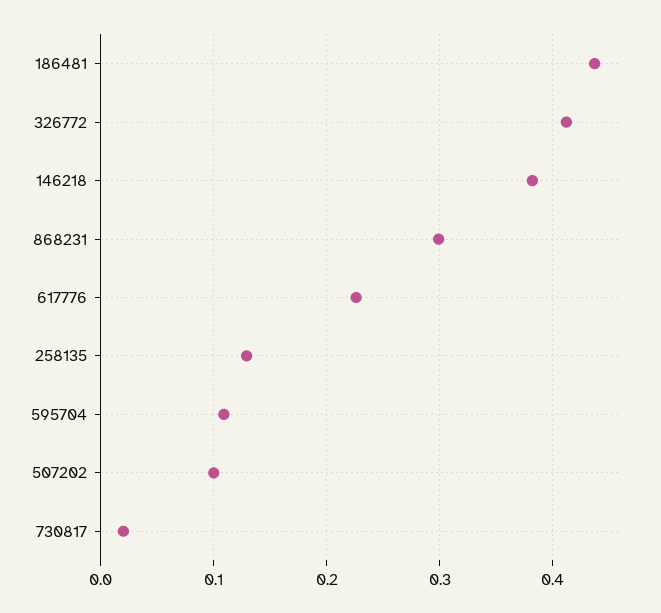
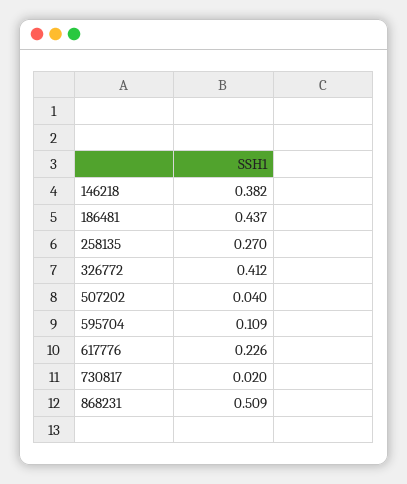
  {
    "186481": 0.437,
    "326772": 0.412,
    "146218": 0.382,
-   "868231": 0.3,
+   "868231": 0.509,
    "617776": 0.226,
-   "258135": 0.13,
+   "258135": 0.27,
    "595704": 0.109,
-   "507202": 0.1,
+   "507202": 0.04,
    "730817": 0.02
  }

